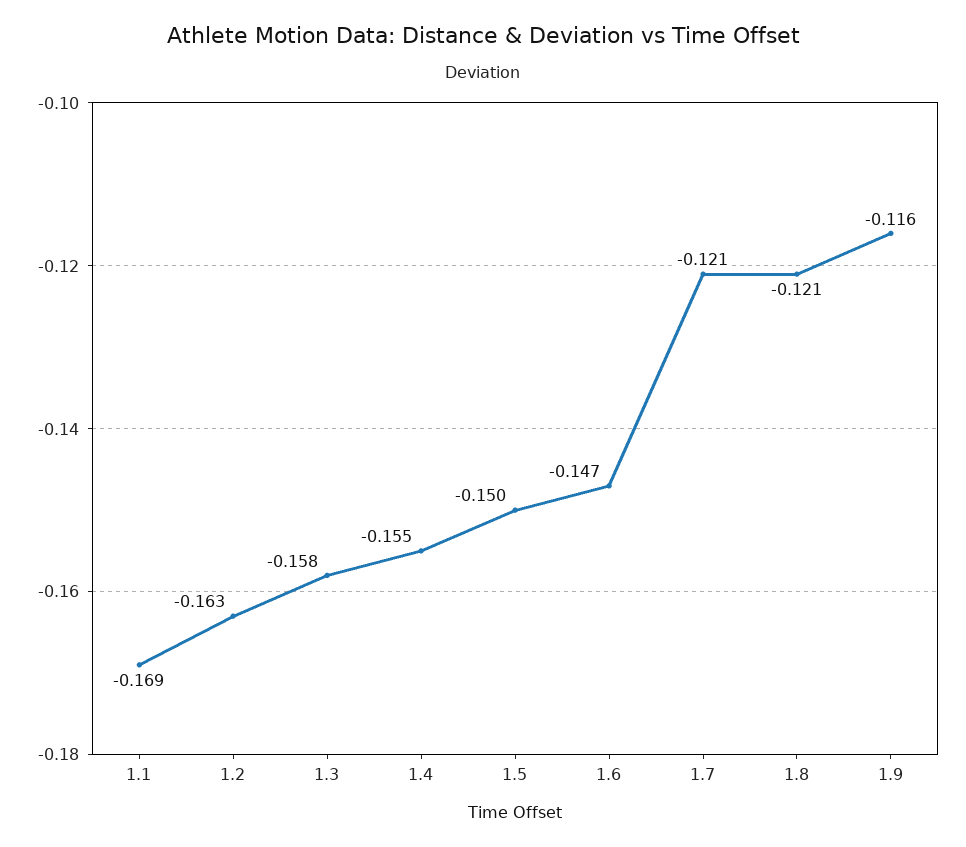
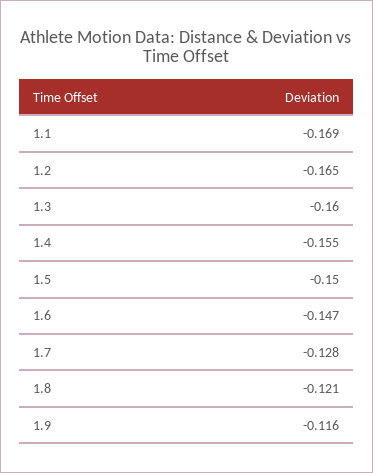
  {
    "1.1": -0.169,
-   "1.2": -0.163,
+   "1.2": -0.165,
-   "1.3": -0.158,
+   "1.3": -0.16,
    "1.4": -0.155,
    "1.5": -0.15,
    "1.6": -0.147,
-   "1.7": -0.121,
+   "1.7": -0.128,
    "1.8": -0.121,
    "1.9": -0.116
  }

